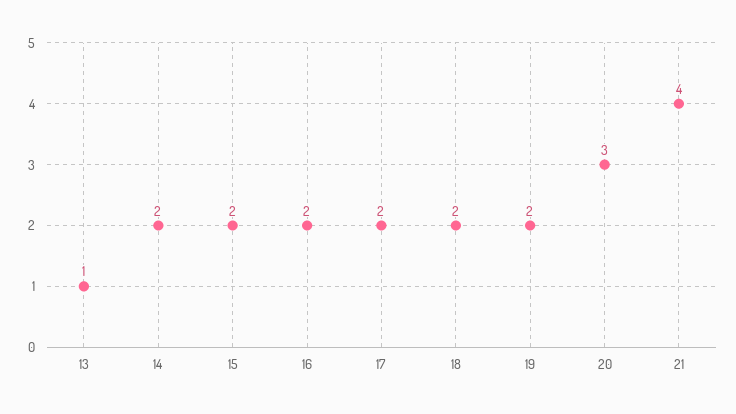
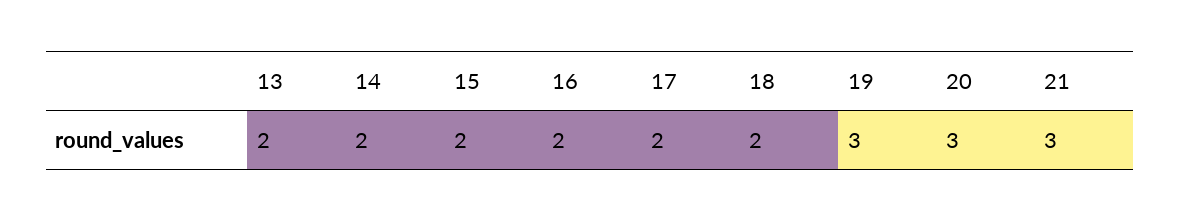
  {
-   "13": 1,
+   "13": 2,
    "14": 2,
    "15": 2,
    "16": 2,
    "17": 2,
    "18": 2,
-   "19": 2,
+   "19": 3,
    "20": 3,
-   "21": 4
+   "21": 3
  }

